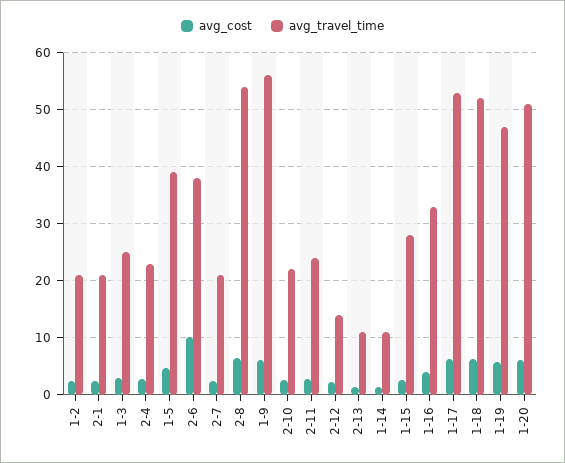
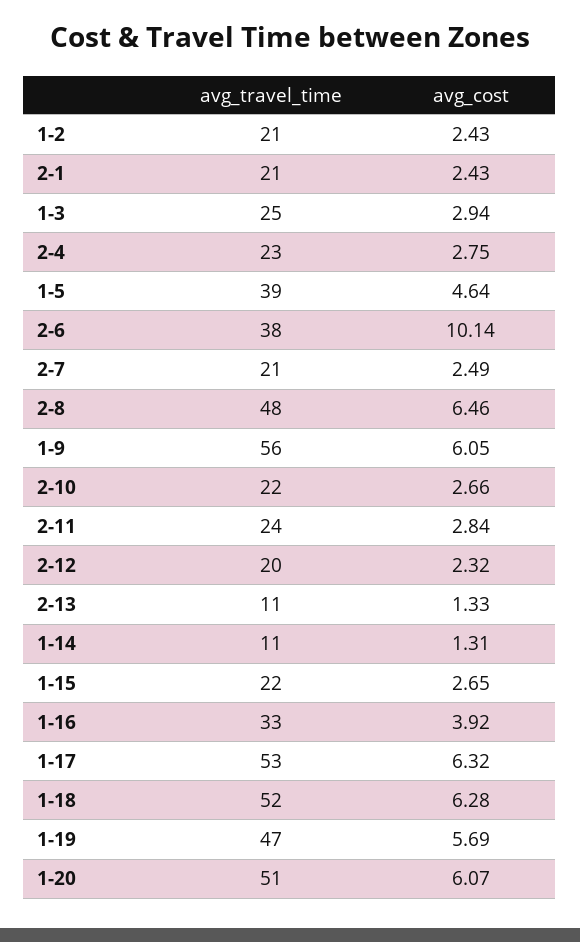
  {
    "avg_cost": {
      "1-2": 2.43,
      "2-1": 2.43,
      "1-3": 2.94,
      "2-4": 2.75,
      "1-5": 4.64,
      "2-6": 10.14,
      "2-7": 2.49,
      "2-8": 6.46,
      "1-9": 6.05,
      "2-10": 2.66,
      "2-11": 2.84,
      "2-12": 2.32,
      "2-13": 1.33,
      "1-14": 1.31,
      "1-15": 2.65,
      "1-16": 3.92,
      "1-17": 6.32,
      "1-18": 6.28,
      "1-19": 5.69,
      "1-20": 6.07
    },
    "avg_travel_time": {
      "1-2": 21,
      "2-1": 21,
      "1-3": 25,
      "2-4": 23,
      "1-5": 39,
      "2-6": 38,
      "2-7": 21,
-     "2-8": 54,
+     "2-8": 48,
      "1-9": 56,
      "2-10": 22,
      "2-11": 24,
-     "2-12": 14,
+     "2-12": 20,
      "2-13": 11,
      "1-14": 11,
-     "1-15": 28,
+     "1-15": 22,
      "1-16": 33,
      "1-17": 53,
      "1-18": 52,
      "1-19": 47,
      "1-20": 51
    }
  }

